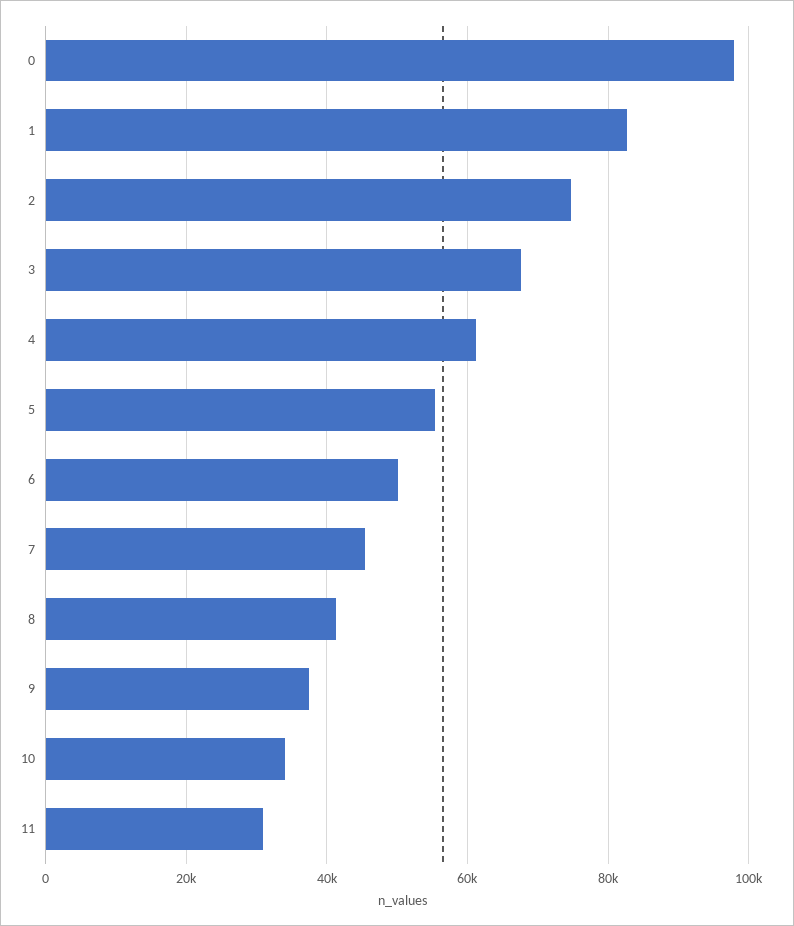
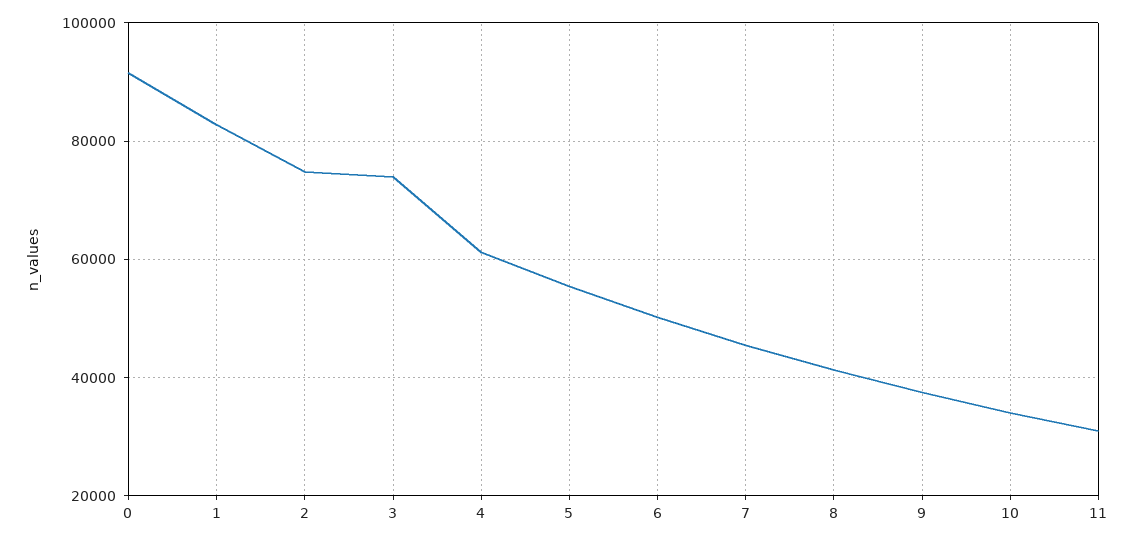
  {
-   "0": 98000,
+   "0": 92000,
    "1": 82000,
    "2": 74000,
-   "3": 68000,
+   "3": 74000,
    "4": 62000,
    "5": 56000,
    "6": 50000,
    "7": 46000,
    "8": 42000,
    "9": 38000,
    "10": 34000,
    "11": 30000
  }

